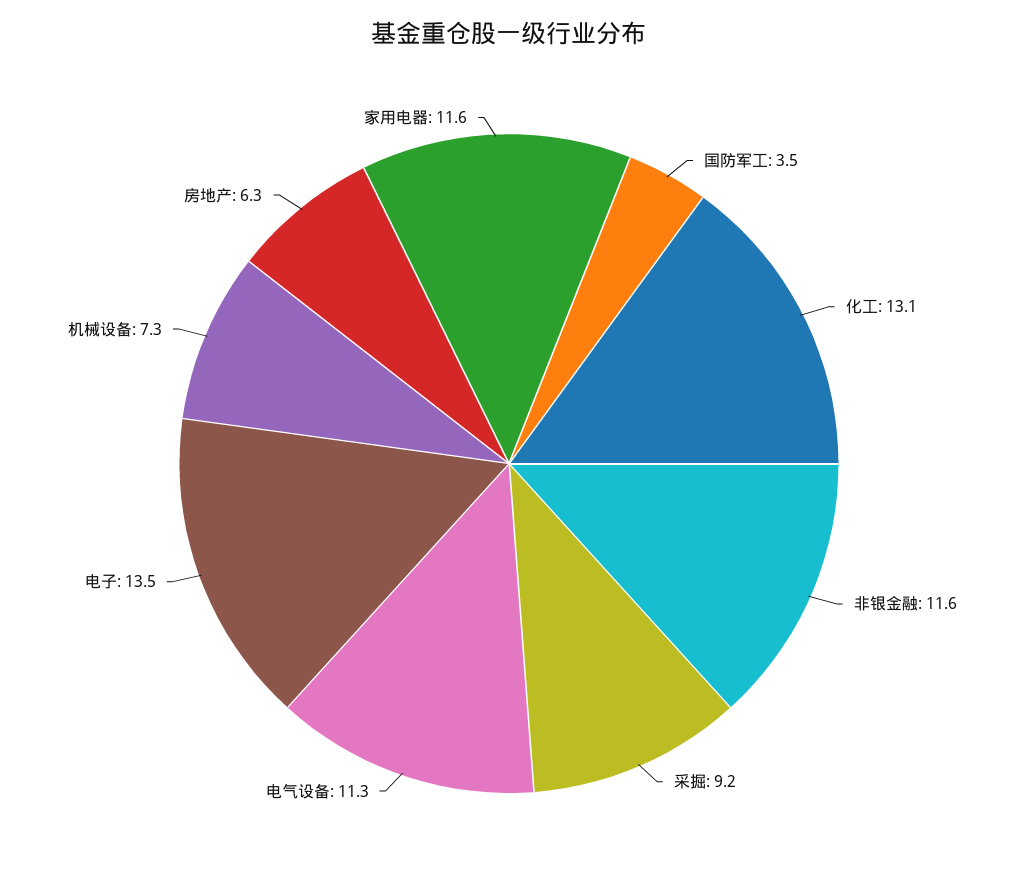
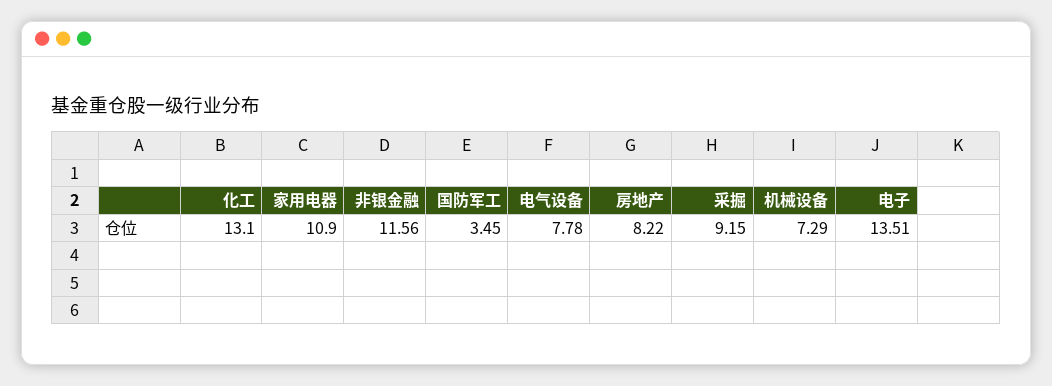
  {
    "国防军工": 3.45,
    "化工": 13.1,
    "非银金融": 11.56,
    "采掘": 9.15,
-   "电气设备": 11.3,
+   "电气设备": 7.78,
    "电子": 13.51,
    "机械设备": 7.29,
-   "房地产": 6.3,
+   "房地产": 8.22,
-   "家用电器": 11.6
+   "家用电器": 10.9
  }

